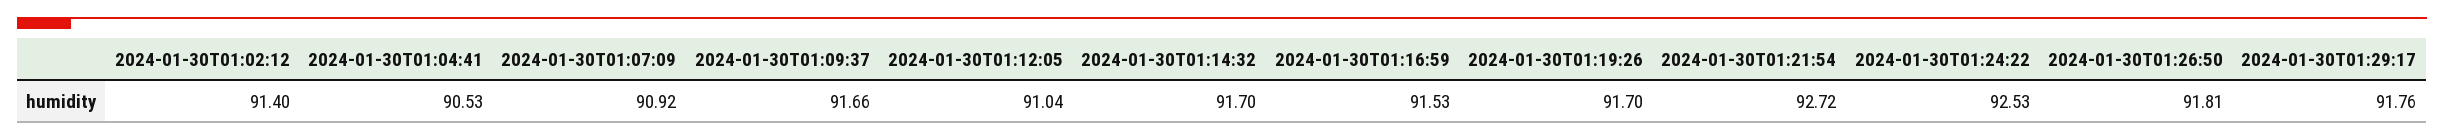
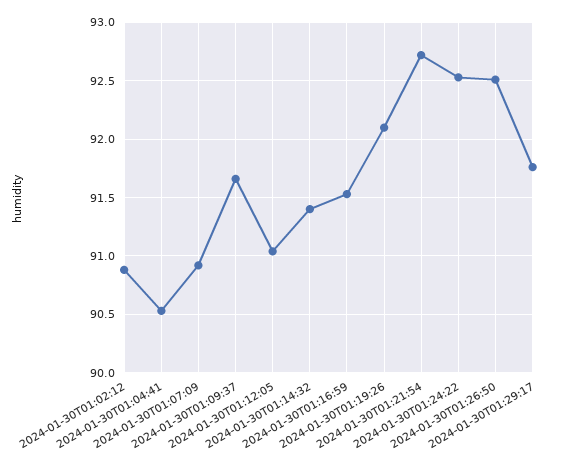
  {
-   "2024-01-30T01:02:12": 91.4,
+   "2024-01-30T01:02:12": 90.9,
    "2024-01-30T01:04:41": 90.53,
    "2024-01-30T01:07:09": 90.92,
    "2024-01-30T01:09:37": 91.66,
    "2024-01-30T01:12:05": 91.04,
-   "2024-01-30T01:14:32": 91.7,
+   "2024-01-30T01:14:32": 91.4,
    "2024-01-30T01:16:59": 91.53,
-   "2024-01-30T01:19:26": 91.7,
+   "2024-01-30T01:19:26": 92.1,
    "2024-01-30T01:21:54": 92.72,
    "2024-01-30T01:24:22": 92.53,
-   "2024-01-30T01:26:50": 91.81,
+   "2024-01-30T01:26:50": 92.5,
    "2024-01-30T01:29:17": 91.76
  }

